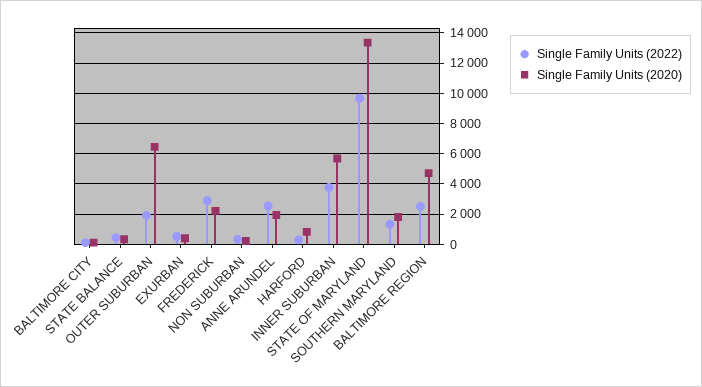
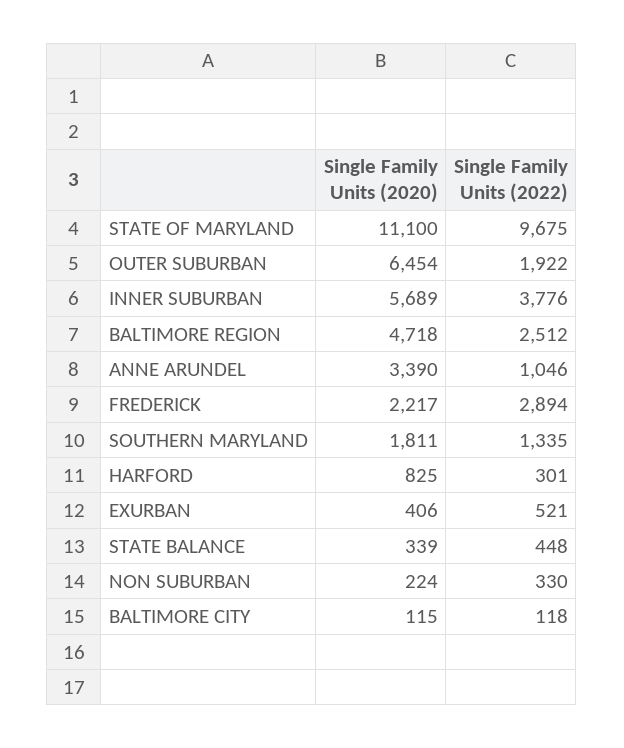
  {
    "Single Family Units (2022)": {
      "BALTIMORE CITY": 118,
      "STATE BALANCE": 448,
      "OUTER SUBURBAN": 1922,
      "EXURBAN": 521,
      "FREDERICK": 2894,
      "NON SUBURBAN": 330,
-     "ANNE ARUNDEL": 2500,
+     "ANNE ARUNDEL": 1046,
      "HARFORD": 301,
      "INNER SUBURBAN": 3776,
      "STATE OF MARYLAND": 9675,
      "SOUTHERN MARYLAND": 1335,
      "BALTIMORE REGION": 2512
    },
    "Single Family Units (2020)": {
      "BALTIMORE CITY": 115,
      "STATE BALANCE": 339,
      "OUTER SUBURBAN": 6454,
      "EXURBAN": 406,
      "FREDERICK": 2217,
      "NON SUBURBAN": 224,
-     "ANNE ARUNDEL": 2000,
+     "ANNE ARUNDEL": 3390,
      "HARFORD": 825,
      "INNER SUBURBAN": 5689,
-     "STATE OF MARYLAND": 13500,
+     "STATE OF MARYLAND": 11100,
      "SOUTHERN MARYLAND": 1811,
      "BALTIMORE REGION": 4718
    }
  }

